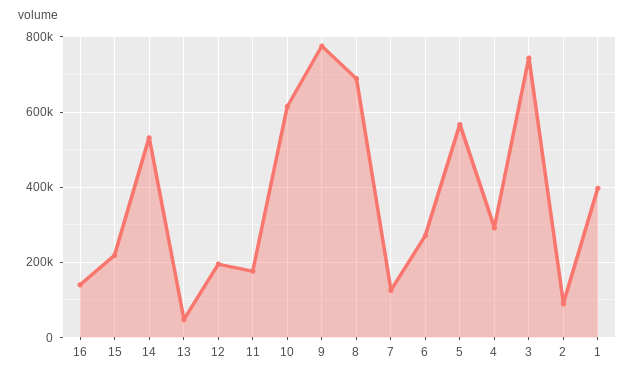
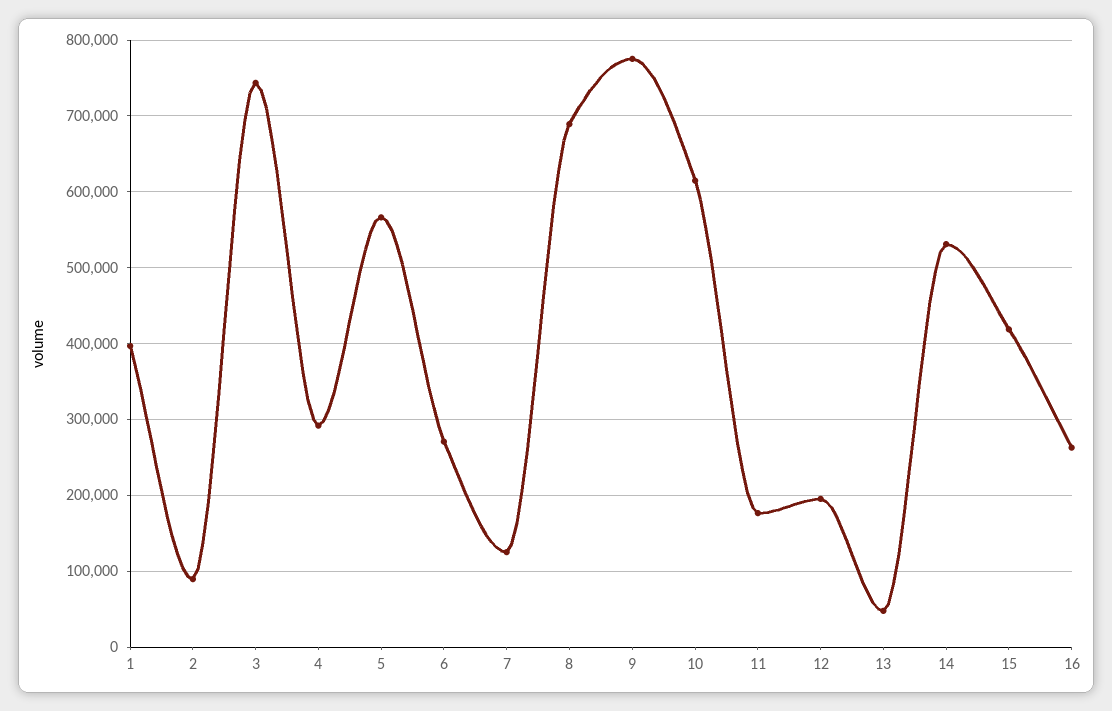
  {
-   "16": 140000,
+   "16": 260000,
-   "15": 220000,
+   "15": 420000,
    "14": 530000,
    "13": 50000,
    "12": 200000,
    "11": 180000,
    "10": 610000,
    "9": 780000,
    "8": 690000,
    "7": 130000,
    "6": 270000,
    "5": 570000,
    "4": 290000,
    "3": 740000,
    "2": 90000,
    "1": 400000
  }

